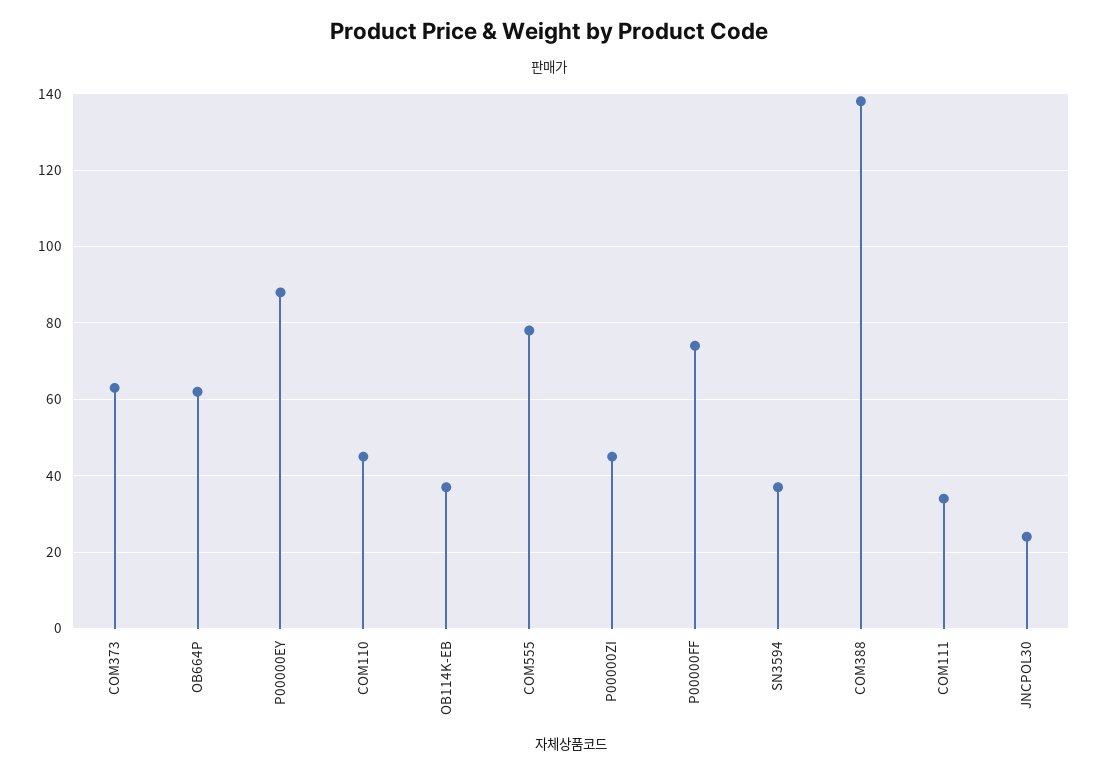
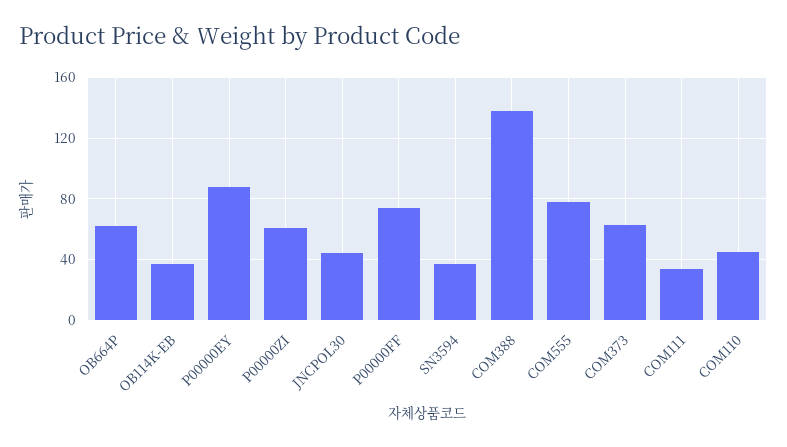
  {
    "COM373": 65,
    "OB664P": 60,
    "P00000EY": 90,
    "COM110": 45,
    "OB114K-EB": 35,
    "COM555": 80,
-   "P00000ZI": 45,
+   "P00000ZI": 60,
    "P00000FF": 75,
    "SN3594": 35,
    "COM388": 140,
    "COM111": 35,
-   "JNCPOL30": 25
+   "JNCPOL30": 45
  }

